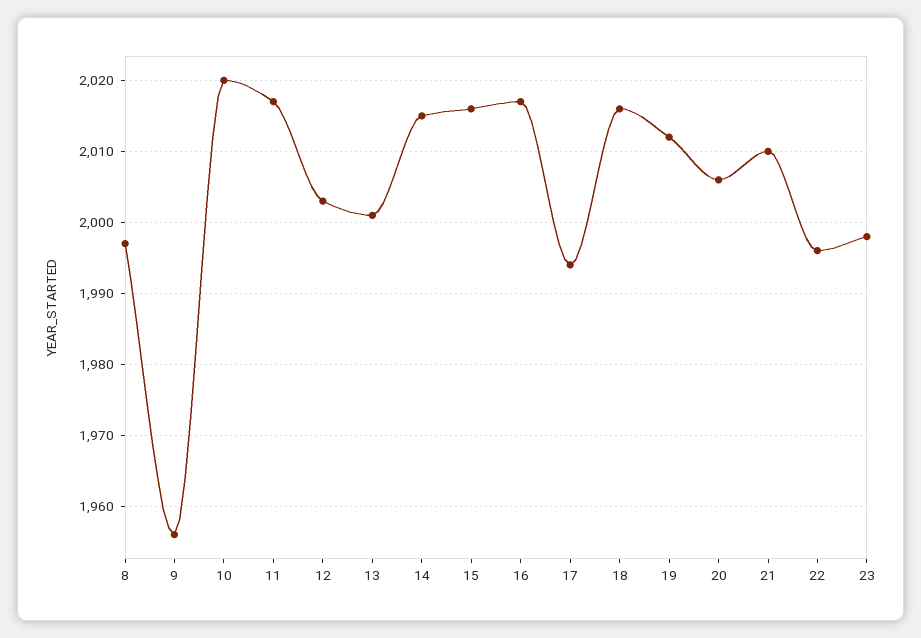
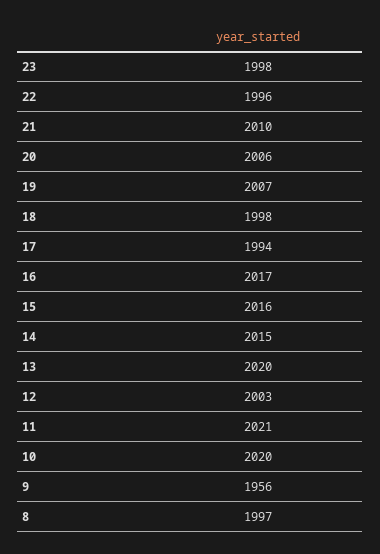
  {
    "8": 1997,
    "9": 1956,
    "10": 2020,
-   "11": 2017,
+   "11": 2021,
    "12": 2003,
-   "13": 2001,
+   "13": 2020,
    "14": 2015,
    "15": 2016,
    "16": 2017,
    "17": 1994,
-   "18": 2016,
+   "18": 1998,
-   "19": 2012,
+   "19": 2007,
    "20": 2006,
    "21": 2010,
    "22": 1996,
    "23": 1998
  }

